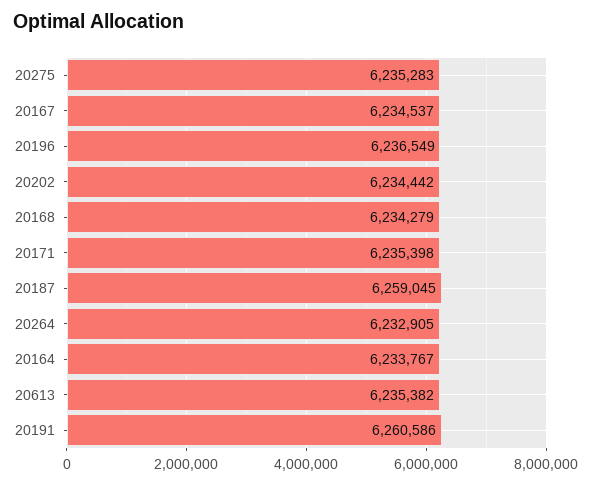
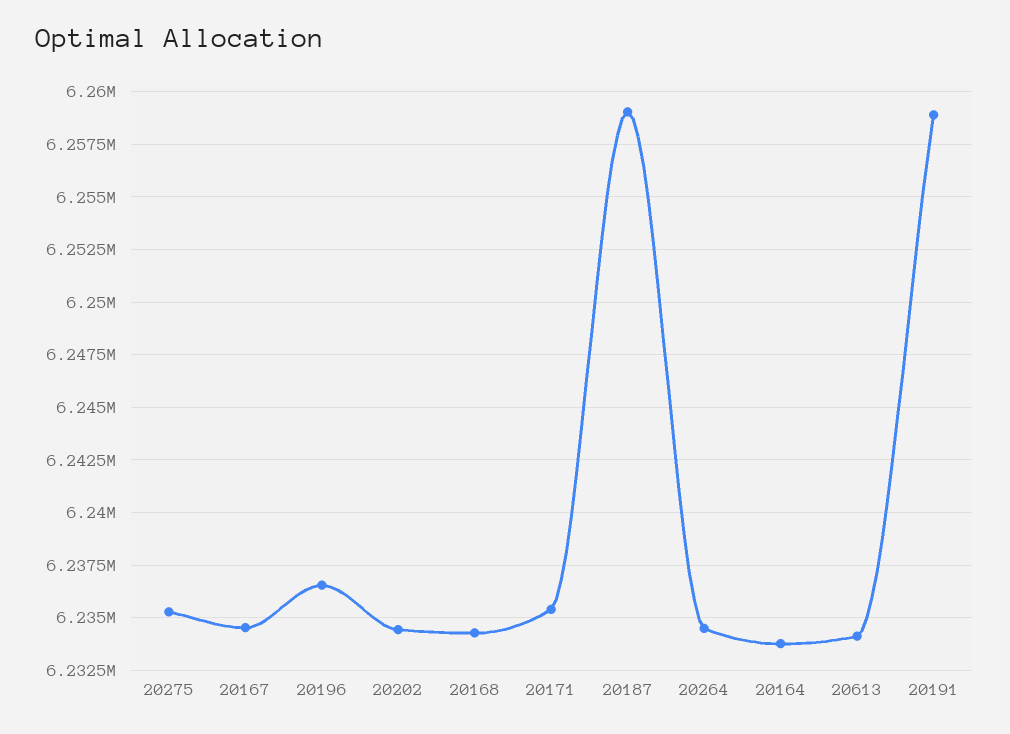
  {
    "20275": 6235283,
    "20167": 6234537,
    "20196": 6236549,
    "20202": 6234442,
    "20168": 6234279,
    "20171": 6235398,
    "20187": 6259045,
-   "20264": 6232905,
+   "20264": 6234500,
    "20164": 6233767,
-   "20613": 6235382,
+   "20613": 6234000,
-   "20191": 6260586
+   "20191": 6259000
  }

